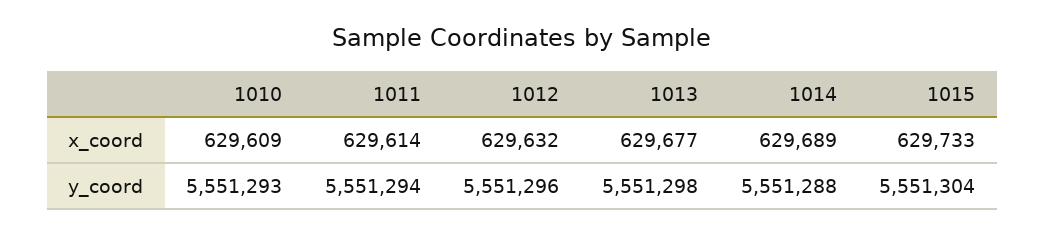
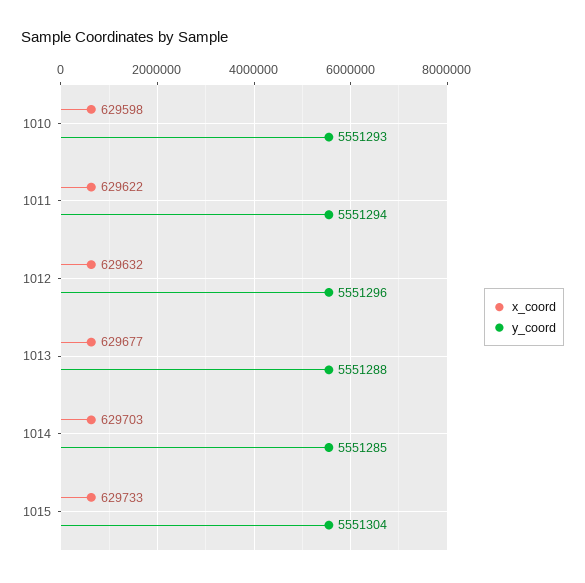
  {
    "x_coord": {
-     "1010": 629609,
+     "1010": 629598,
-     "1011": 629614,
+     "1011": 629622,
      "1012": 629632,
      "1013": 629677,
-     "1014": 629689,
+     "1014": 629703,
      "1015": 629733
    },
    "y_coord": {
      "1010": 5551293,
      "1011": 5551294,
      "1012": 5551296,
-     "1013": 5551298,
+     "1013": 5551288,
-     "1014": 5551288,
+     "1014": 5551285,
      "1015": 5551304
    }
  }

